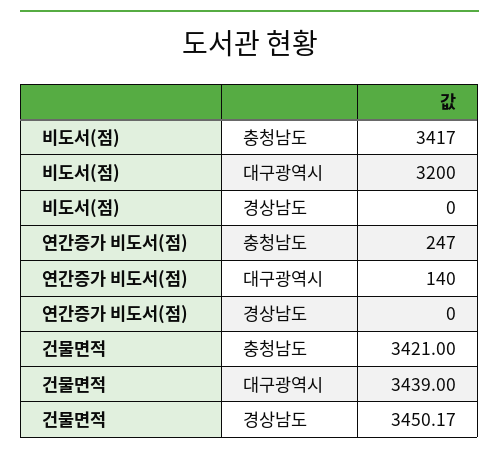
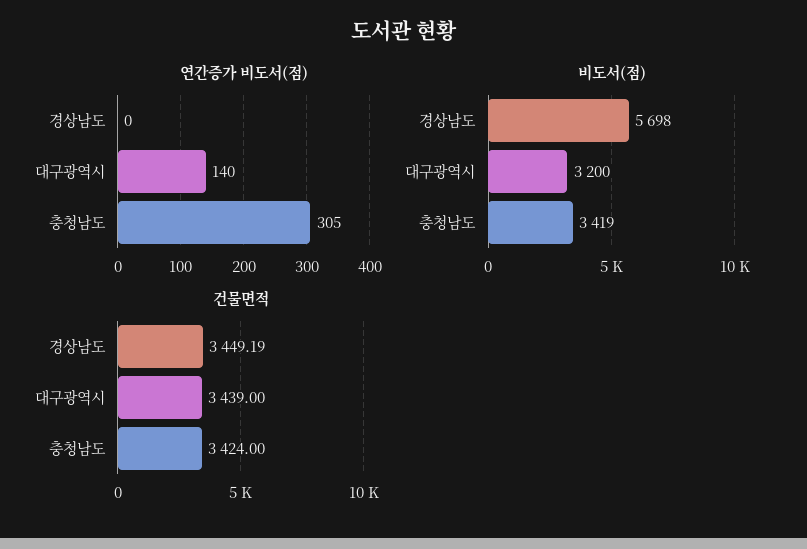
  {
    "비도서(점)": {
-     "충청남도": 3417,
+     "충청남도": 3419,
      "대구광역시": 3200,
-     "경상남도": 0
+     "경상남도": 5698
    },
    "연간증가 비도서(점)": {
-     "충청남도": 247,
+     "충청남도": 305,
      "대구광역시": 140,
      "경상남도": 0
    },
    "건물면적": {
-     "충청남도": 3421,
+     "충청남도": 3424,
      "대구광역시": 3439,
-     "경상남도": 3450.17
+     "경상남도": 3449.19
    }
  }

